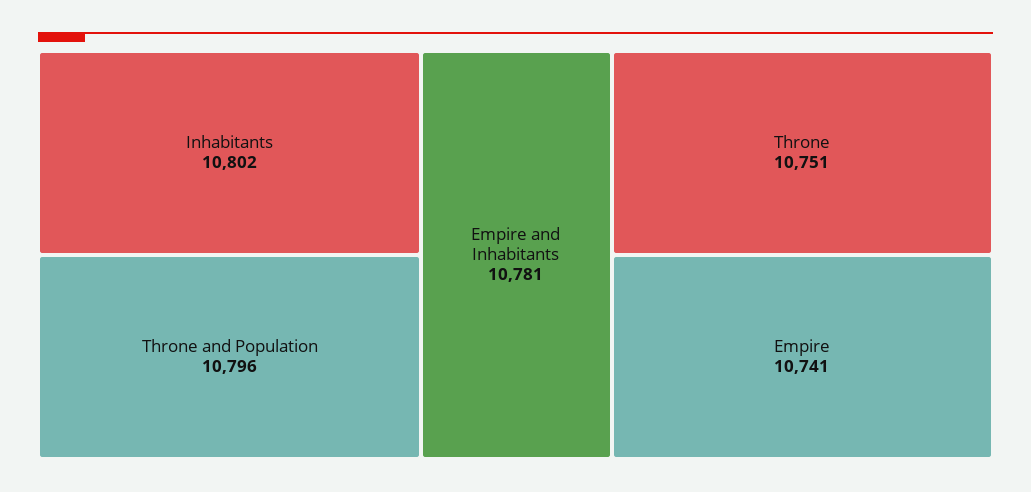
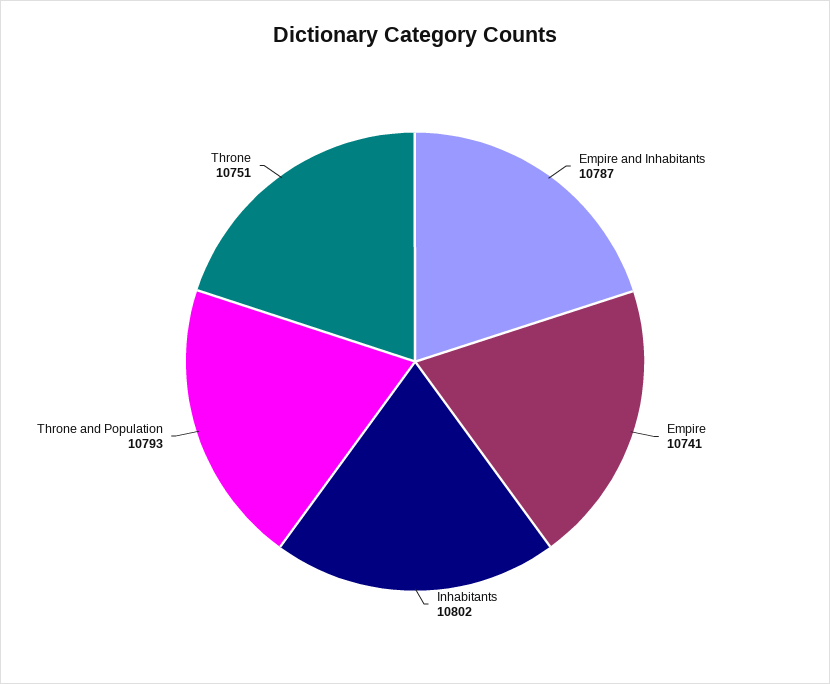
  {
    "Inhabitants": 10802,
-   "Throne and Population": 10796,
+   "Throne and Population": 10793,
-   "Empire and Inhabitants": 10781,
+   "Empire and Inhabitants": 10787,
    "Throne": 10751,
    "Empire": 10741
  }

